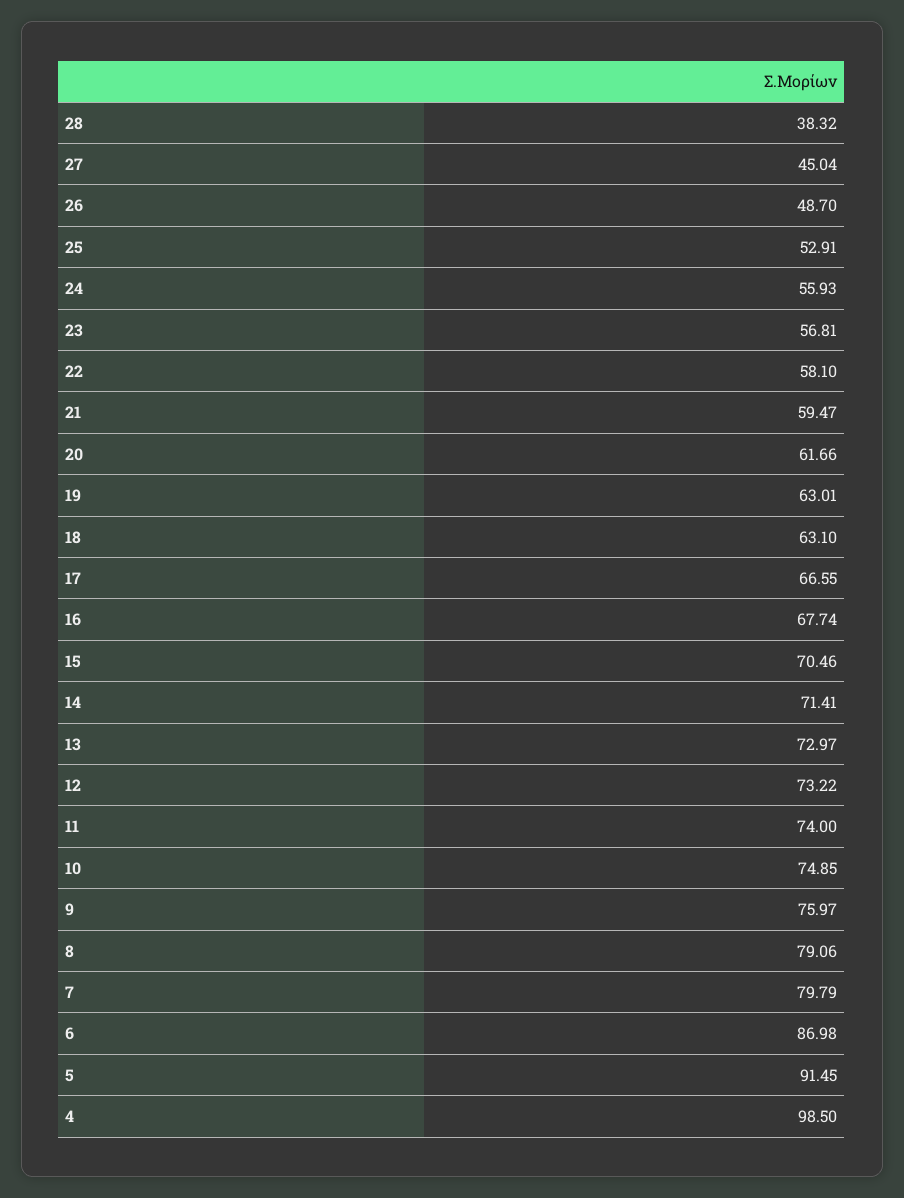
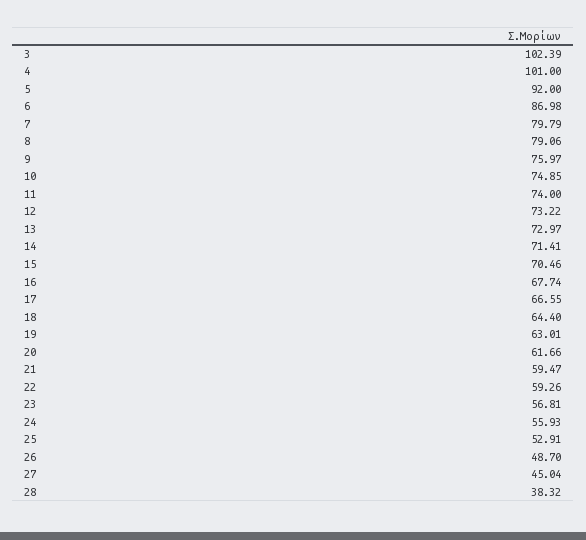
  {
    "28": 38.32,
    "27": 45.04,
    "26": 48.7,
    "25": 52.91,
    "24": 55.93,
    "23": 56.81,
-   "22": 58.1,
+   "22": 59.26,
    "21": 59.47,
    "20": 61.66,
    "19": 63.01,
-   "18": 63.1,
+   "18": 64.4,
    "17": 66.55,
    "16": 67.74,
    "15": 70.46,
    "14": 71.41,
    "13": 72.97,
    "12": 73.22,
    "11": 74,
    "10": 74.85,
    "9": 75.97,
    "8": 79.06,
    "7": 79.79,
    "6": 86.98,
-   "5": 91.45,
+   "5": 92,
-   "4": 98.5
+   "4": 101,
+   "3": 102.39
  }

